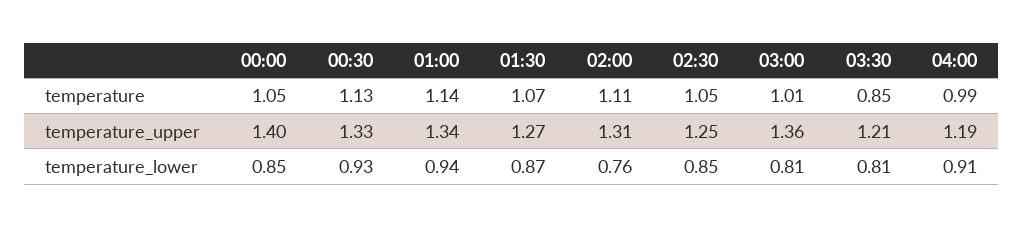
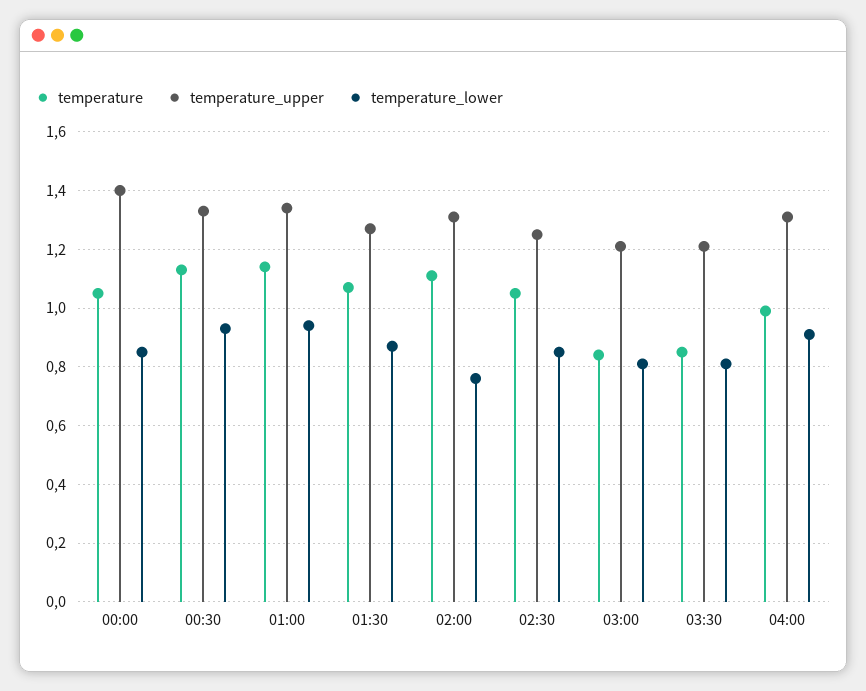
  {
    "temperature": {
      "00:00": 1.05,
      "00:30": 1.13,
      "01:00": 1.14,
      "01:30": 1.07,
      "02:00": 1.11,
      "02:30": 1.05,
-     "03:00": 1.01,
+     "03:00": 0.85,
      "03:30": 0.85,
      "04:00": 0.99
    },
    "temperature_upper": {
      "00:00": 1.4,
      "00:30": 1.33,
      "01:00": 1.34,
      "01:30": 1.27,
      "02:00": 1.31,
      "02:30": 1.25,
-     "03:00": 1.36,
+     "03:00": 1.2,
      "03:30": 1.21,
-     "04:00": 1.19
+     "04:00": 1.3
    },
    "temperature_lower": {
      "00:00": 0.85,
      "00:30": 0.93,
      "01:00": 0.94,
      "01:30": 0.87,
      "02:00": 0.76,
      "02:30": 0.85,
      "03:00": 0.81,
      "03:30": 0.81,
      "04:00": 0.91
    }
  }

